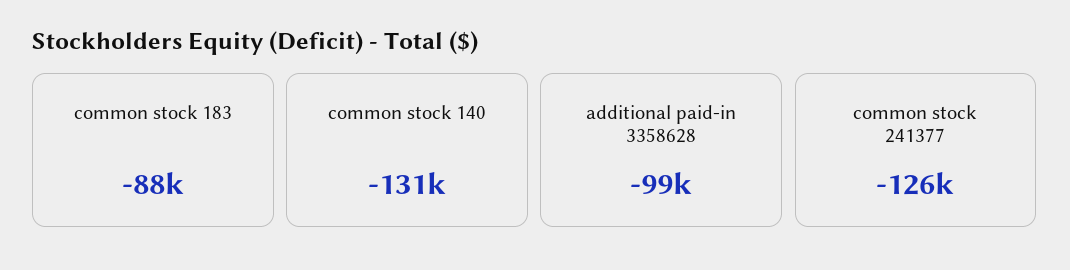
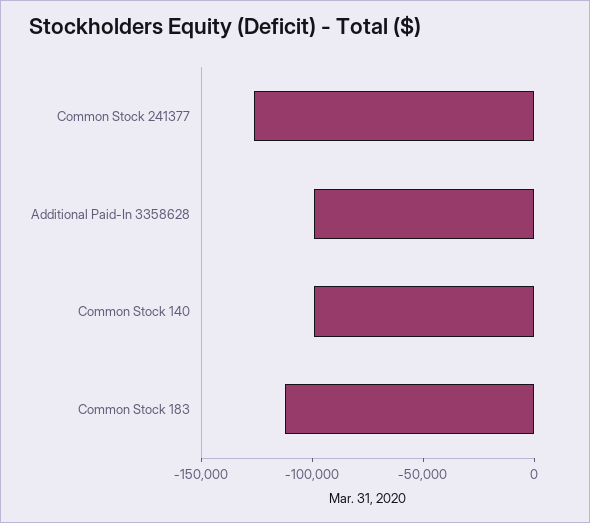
  {
-   "common stock 183": -88000,
+   "common stock 183": -110000,
-   "common stock 140": -131000,
+   "common stock 140": -100000,
    "additional paid-in 3358628": -99000,
    "common stock 241377": -126000
  }

